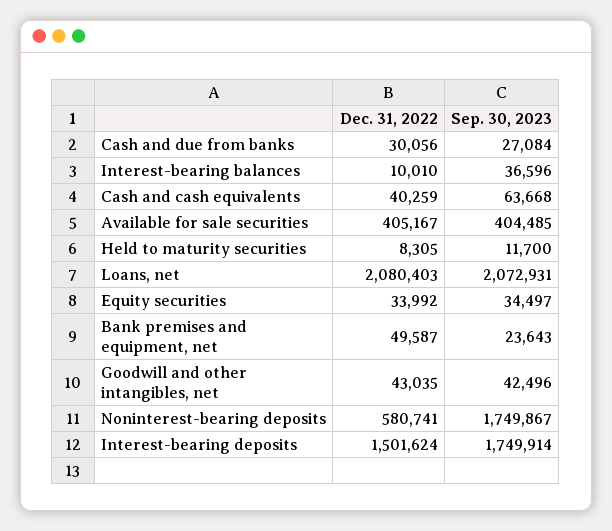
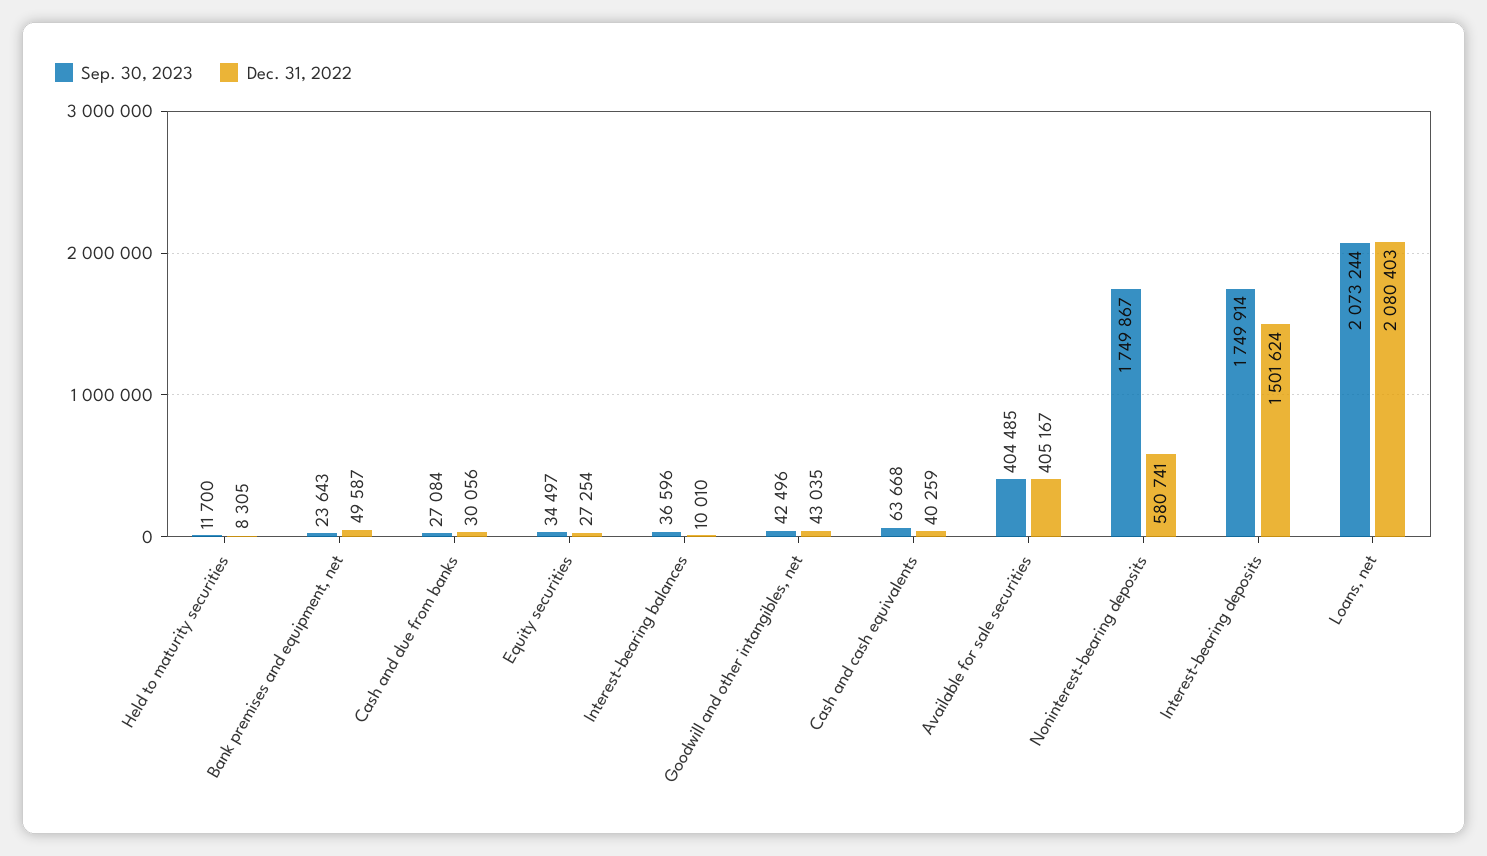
  {
    "Dec. 31, 2022": {
      "Cash and due from banks": 30056,
      "Interest-bearing balances": 10010,
      "Cash and cash equivalents": 40259,
      "Available for sale securities": 405167,
      "Held to maturity securities": 8305,
      "Loans, net": 2080403,
-     "Equity securities": 33992,
+     "Equity securities": 27254,
      "Bank premises and equipment, net": 49587,
      "Goodwill and other intangibles, net": 43035,
      "Noninterest-bearing deposits": 580741,
      "Interest-bearing deposits": 1501624
    },
    "Sep. 30, 2023": {
      "Cash and due from banks": 27084,
      "Interest-bearing balances": 36596,
      "Cash and cash equivalents": 63668,
      "Available for sale securities": 404485,
      "Held to maturity securities": 11700,
-     "Loans, net": 2072931,
+     "Loans, net": 2073244,
      "Equity securities": 34497,
      "Bank premises and equipment, net": 23643,
      "Goodwill and other intangibles, net": 42496,
      "Noninterest-bearing deposits": 1749867,
      "Interest-bearing deposits": 1749914
    }
  }

